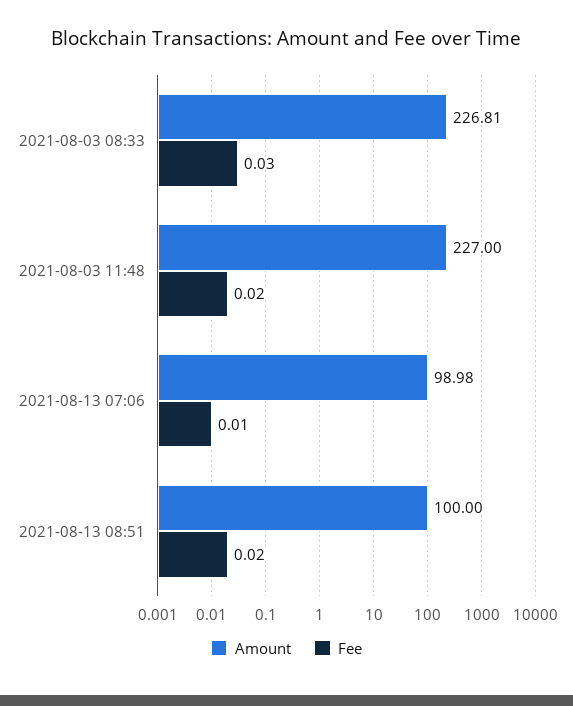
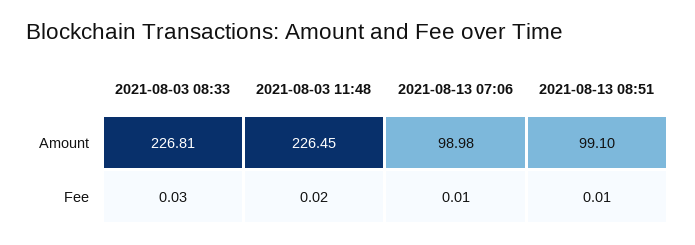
  {
    "Amount": {
      "2021-08-03 08:33": 226.81,
-     "2021-08-03 11:48": 227,
+     "2021-08-03 11:48": 226.45,
      "2021-08-13 07:06": 98.98,
-     "2021-08-13 08:51": 100
+     "2021-08-13 08:51": 99.1
    },
    "Fee": {
      "2021-08-03 08:33": 0.03,
      "2021-08-03 11:48": 0.02,
      "2021-08-13 07:06": 0.01,
-     "2021-08-13 08:51": 0.02
+     "2021-08-13 08:51": 0.01
    }
  }

